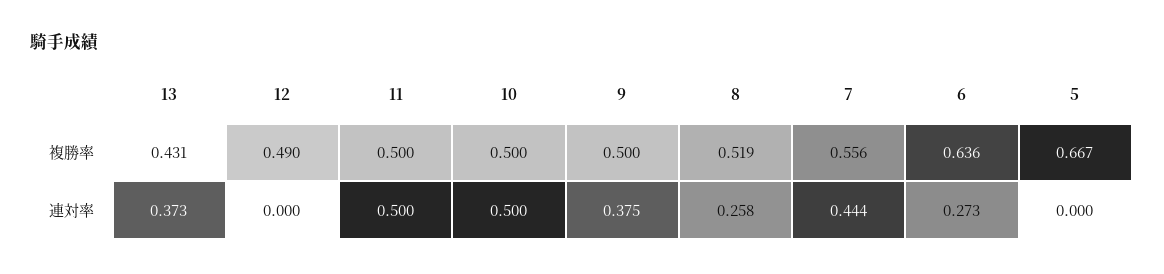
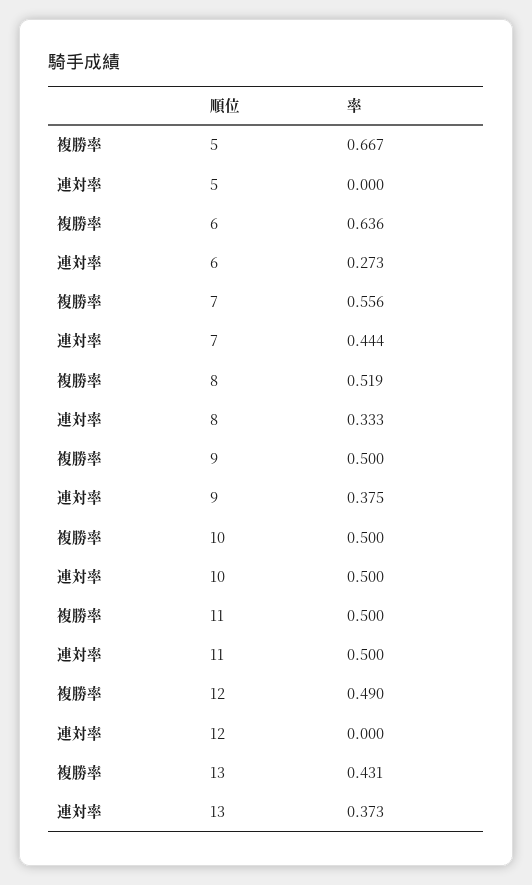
  {
    "13": {
      "複勝率": 0.431,
      "連対率": 0.373
    },
    "12": {
      "複勝率": 0.49,
      "連対率": 0
    },
    "11": {
      "複勝率": 0.5,
      "連対率": 0.5
    },
    "10": {
      "複勝率": 0.5,
      "連対率": 0.5
    },
    "9": {
      "複勝率": 0.5,
      "連対率": 0.375
    },
    "8": {
      "複勝率": 0.519,
-     "連対率": 0.258
+     "連対率": 0.333
    },
    "7": {
      "複勝率": 0.556,
      "連対率": 0.444
    },
    "6": {
      "複勝率": 0.636,
      "連対率": 0.273
    },
    "5": {
      "複勝率": 0.667,
      "連対率": 0
    }
  }

